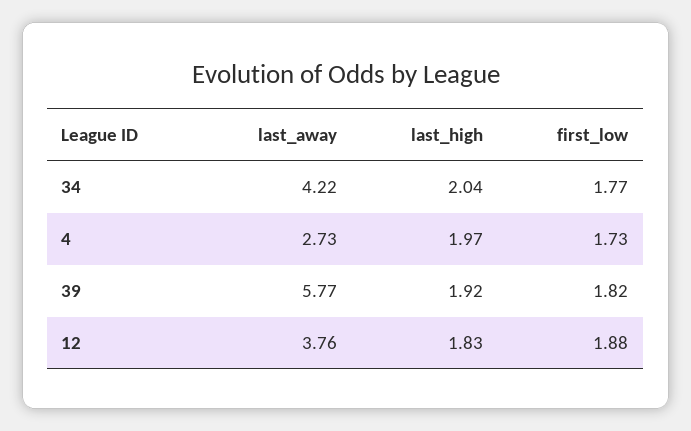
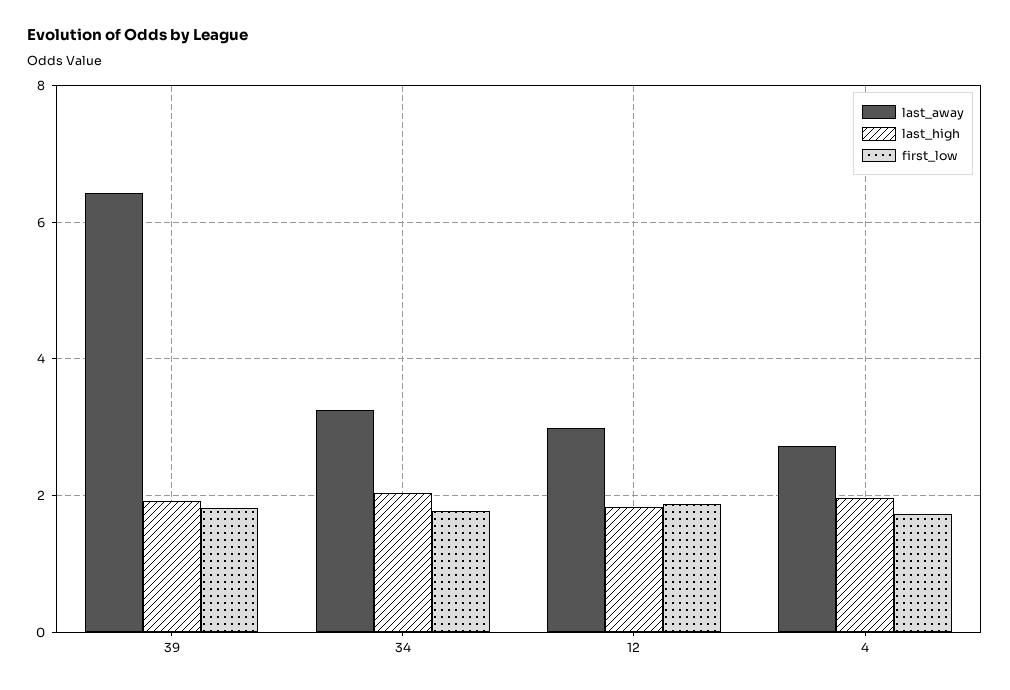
  {
    "last_away": {
-     "34": 4.22,
+     "34": 3.2,
      "4": 2.73,
-     "39": 5.77,
+     "39": 6.4,
-     "12": 3.76
+     "12": 3
    },
    "last_high": {
      "34": 2.04,
      "4": 1.97,
      "39": 1.92,
      "12": 1.83
    },
    "first_low": {
      "34": 1.77,
      "4": 1.73,
      "39": 1.82,
      "12": 1.88
    }
  }

